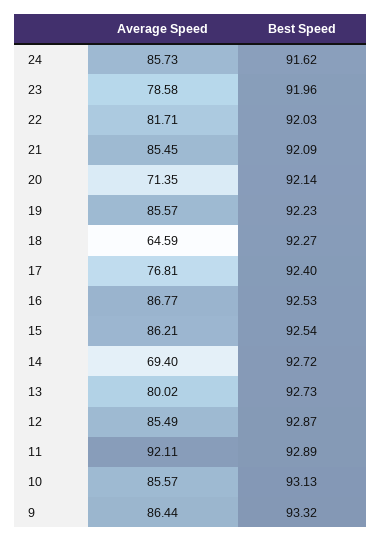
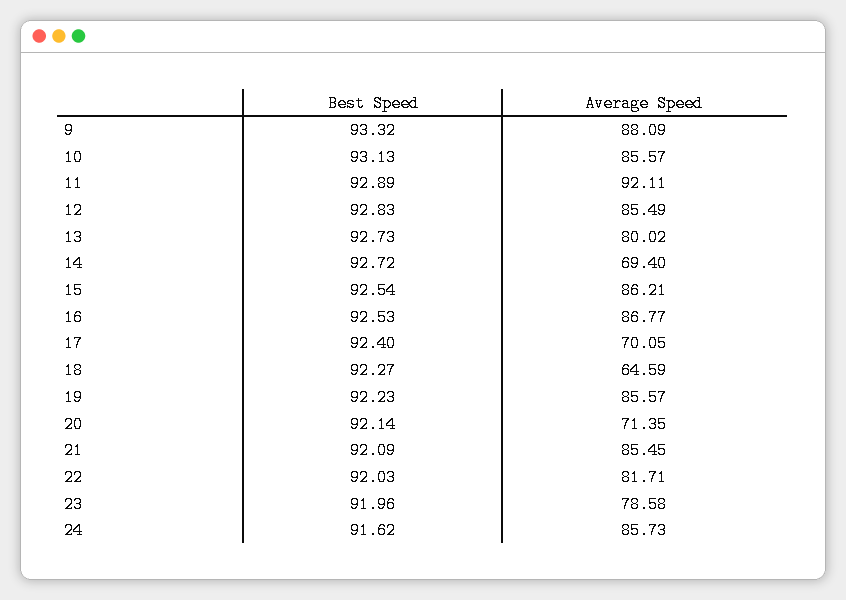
  {
    "Average Speed": {
      "24": 85.73,
      "23": 78.58,
      "22": 81.71,
      "21": 85.45,
      "20": 71.35,
      "19": 85.57,
      "18": 64.59,
-     "17": 76.81,
+     "17": 70.05,
      "16": 86.77,
      "15": 86.21,
      "14": 69.4,
      "13": 80.02,
      "12": 85.49,
      "11": 92.11,
      "10": 85.57,
-     "9": 86.44
+     "9": 88.09
    },
    "Best Speed": {
      "24": 91.62,
      "23": 91.96,
      "22": 92.03,
      "21": 92.09,
      "20": 92.14,
      "19": 92.23,
      "18": 92.27,
      "17": 92.4,
      "16": 92.53,
      "15": 92.54,
      "14": 92.72,
      "13": 92.73,
-     "12": 92.87,
+     "12": 92.83,
      "11": 92.89,
      "10": 93.13,
      "9": 93.32
    }
  }

